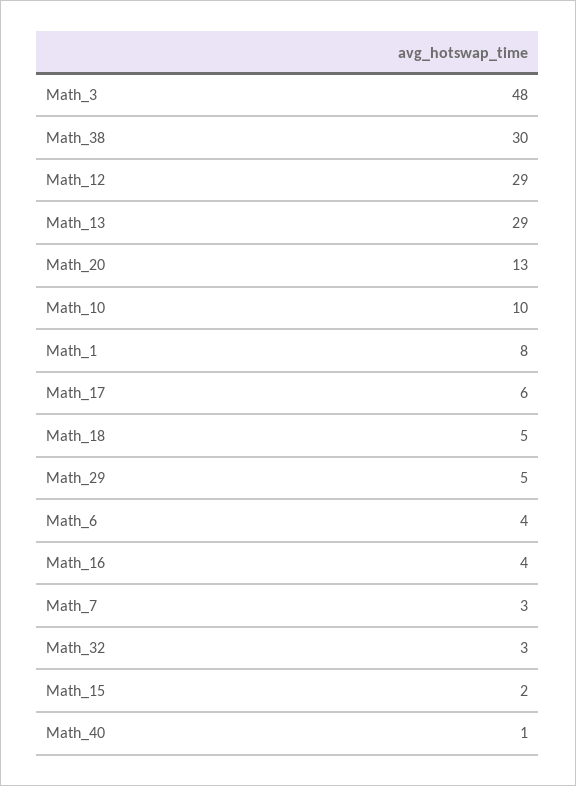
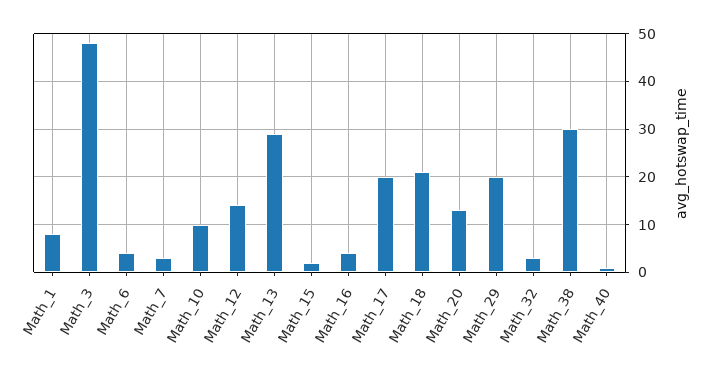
  {
    "Math_3": 48,
    "Math_38": 30,
-   "Math_12": 29,
+   "Math_12": 15,
    "Math_13": 29,
    "Math_20": 13,
    "Math_10": 10,
    "Math_1": 8,
-   "Math_17": 6,
+   "Math_17": 20,
-   "Math_18": 5,
+   "Math_18": 20,
-   "Math_29": 5,
+   "Math_29": 20,
    "Math_6": 4,
    "Math_16": 4,
    "Math_7": 3,
    "Math_32": 3,
    "Math_15": 2,
    "Math_40": 1
  }

